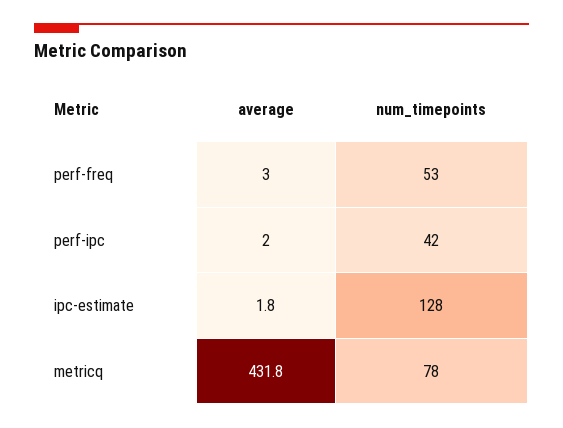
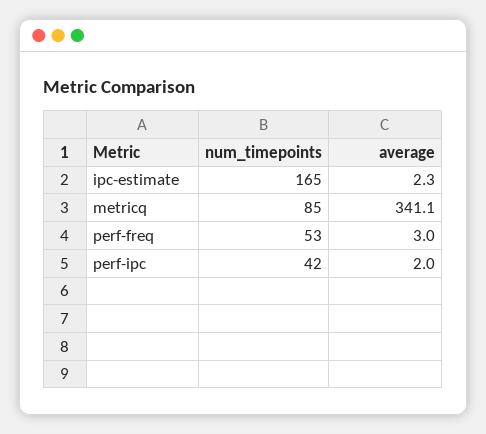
  {
    "average": {
      "perf-freq": 3,
      "perf-ipc": 2,
-     "ipc-estimate": 1.8,
+     "ipc-estimate": 2.3,
-     "metricq": 431.8
+     "metricq": 341.1
    },
    "num_timepoints": {
      "perf-freq": 53,
      "perf-ipc": 42,
-     "ipc-estimate": 128,
+     "ipc-estimate": 165,
-     "metricq": 78
+     "metricq": 85
    }
  }

